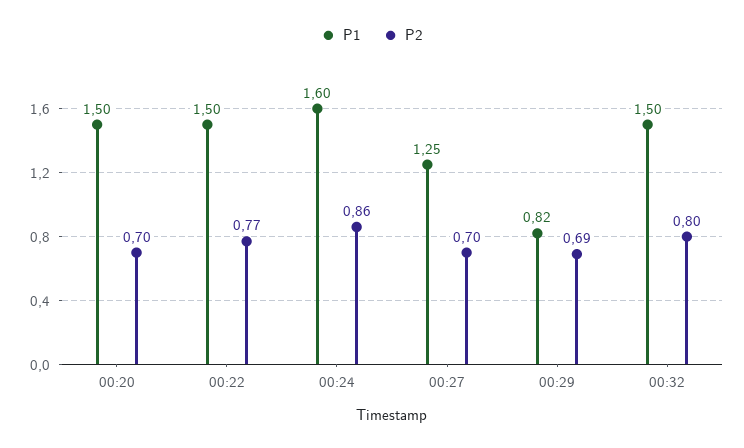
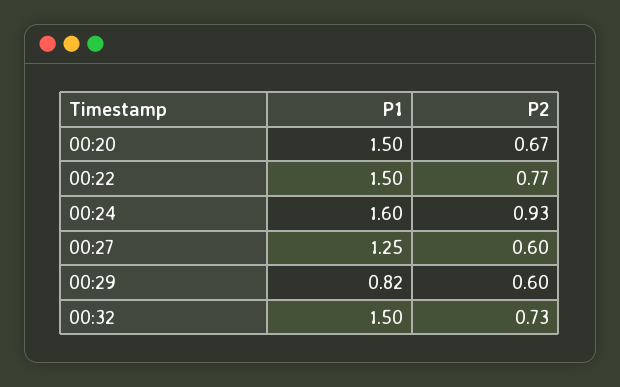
  {
    "P1": {
      "00:20": 1.5,
      "00:22": 1.5,
      "00:24": 1.6,
      "00:27": 1.25,
      "00:29": 0.82,
      "00:32": 1.5
    },
    "P2": {
-     "00:20": 0.7,
+     "00:20": 0.67,
      "00:22": 0.77,
-     "00:24": 0.86,
+     "00:24": 0.93,
-     "00:27": 0.7,
+     "00:27": 0.6,
-     "00:29": 0.69,
+     "00:29": 0.6,
-     "00:32": 0.8
+     "00:32": 0.73
    }
  }

